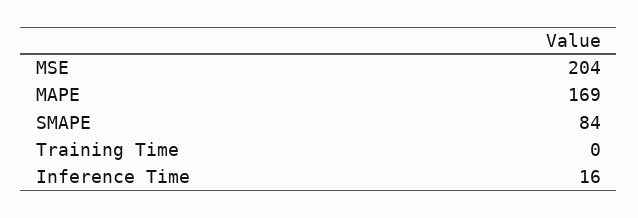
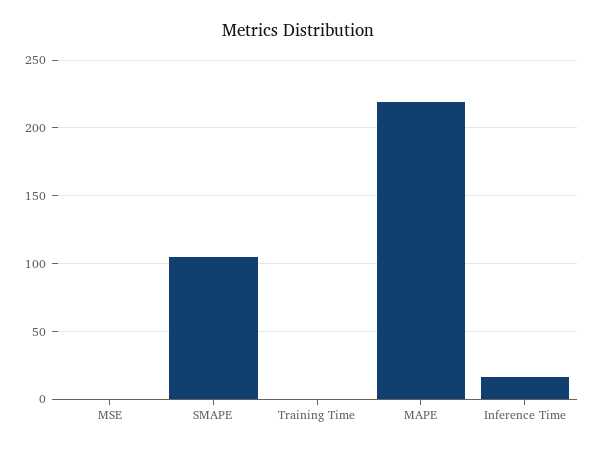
  {
-   "MSE": 204,
+   "MSE": 0,
-   "MAPE": 169,
+   "MAPE": 220,
-   "SMAPE": 84,
+   "SMAPE": 105,
    "Training Time": 0,
    "Inference Time": 16
  }

